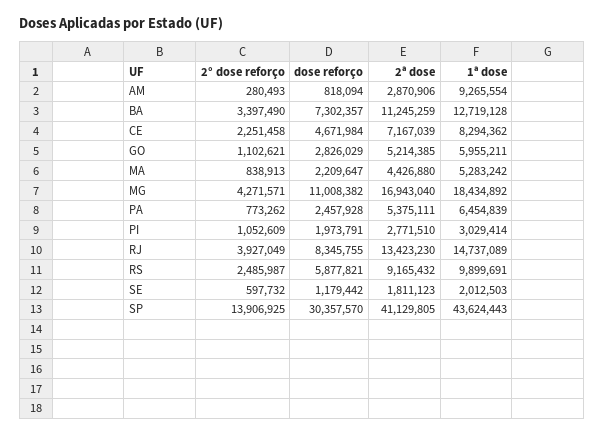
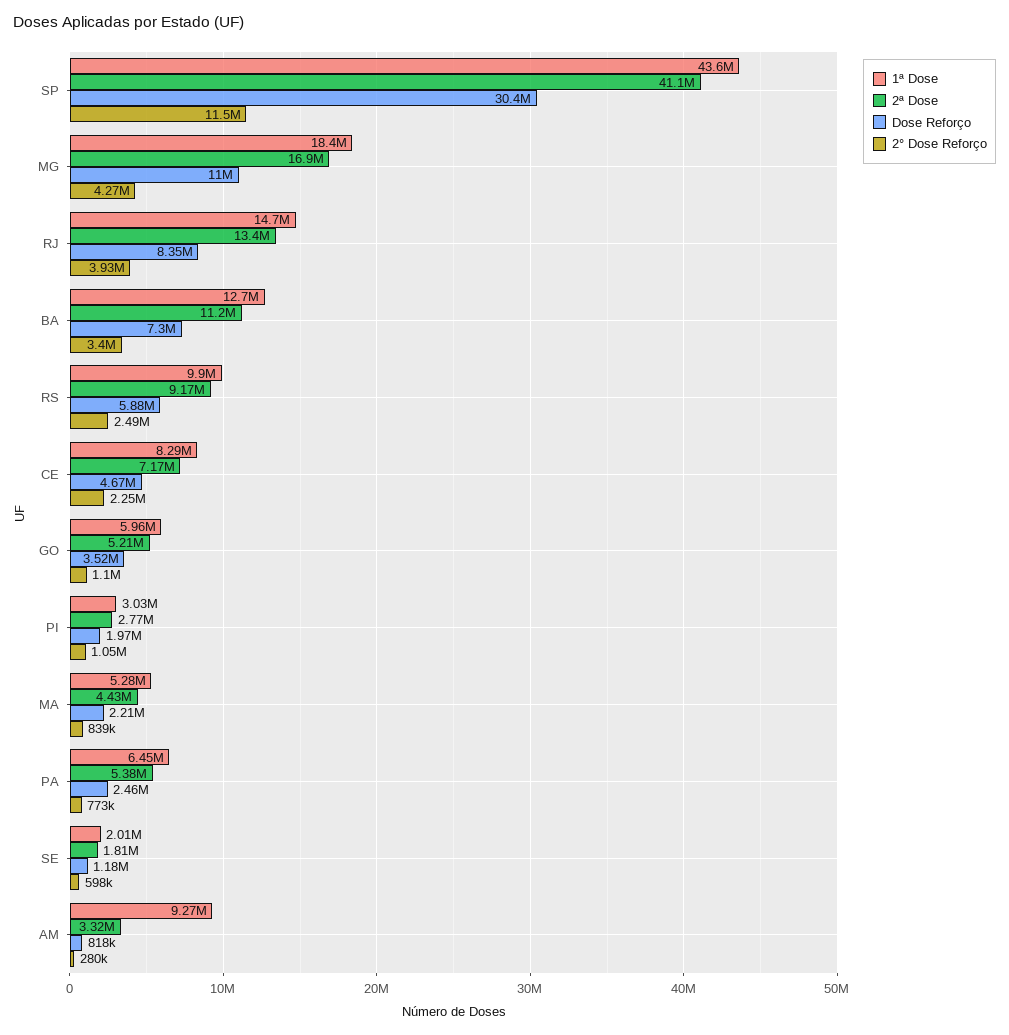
  {
    "2° dose reforço": {
      "AM": 280493,
      "BA": 3397490,
      "CE": 2251458,
      "GO": 1102621,
      "MA": 838913,
      "MG": 4271571,
      "PA": 773262,
      "PI": 1052609,
      "RJ": 3927049,
      "RS": 2485987,
      "SE": 597732,
-     "SP": 13906925
+     "SP": 11500000
    },
    "dose reforço": {
      "AM": 818094,
      "BA": 7302357,
      "CE": 4671984,
-     "GO": 2826029,
+     "GO": 3520000,
      "MA": 2209647,
      "MG": 11008382,
      "PA": 2457928,
      "PI": 1973791,
      "RJ": 8345755,
      "RS": 5877821,
      "SE": 1179442,
      "SP": 30357570
    },
    "2ª dose": {
-     "AM": 2870906,
+     "AM": 3320000,
      "BA": 11245259,
      "CE": 7167039,
      "GO": 5214385,
      "MA": 4426880,
      "MG": 16943040,
      "PA": 5375111,
      "PI": 2771510,
      "RJ": 13423230,
      "RS": 9165432,
      "SE": 1811123,
      "SP": 41129805
    },
    "1ª dose": {
      "AM": 9265554,
      "BA": 12719128,
      "CE": 8294362,
      "GO": 5955211,
      "MA": 5283242,
      "MG": 18434892,
      "PA": 6454839,
      "PI": 3029414,
      "RJ": 14737089,
      "RS": 9899691,
      "SE": 2012503,
      "SP": 43624443
    }
  }

